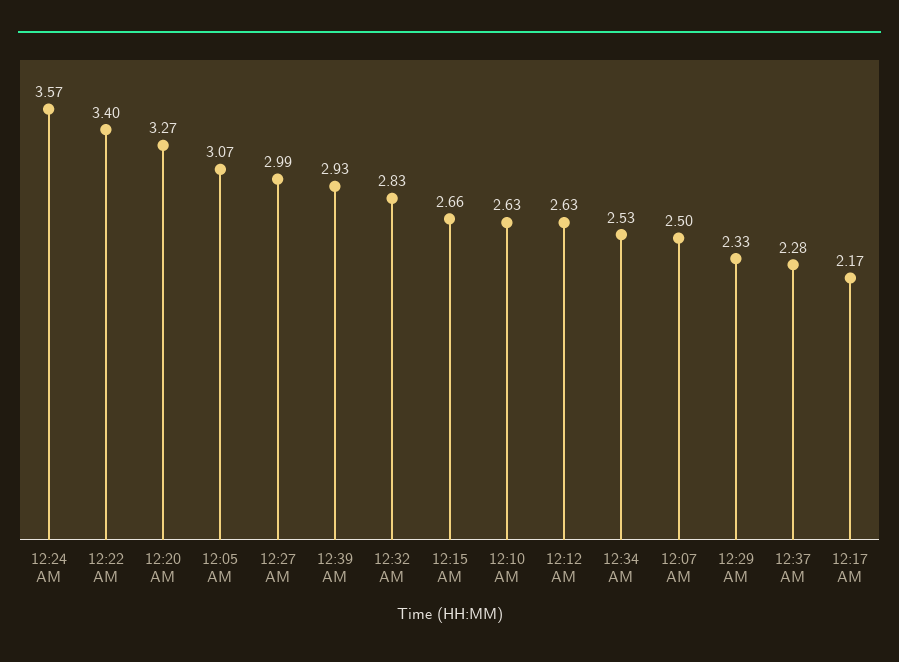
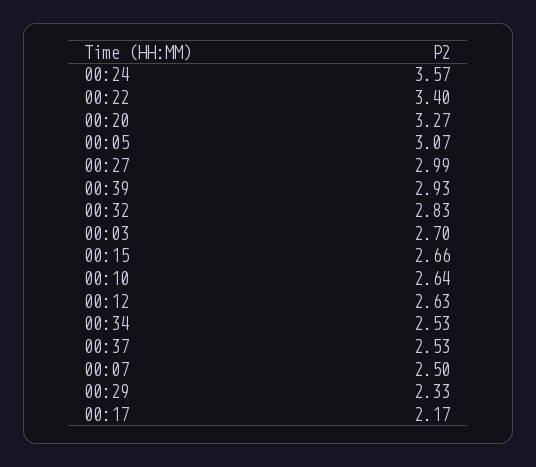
  {
    "12:24 AM": 3.57,
    "12:22 AM": 3.4,
    "12:20 AM": 3.27,
    "12:05 AM": 3.07,
    "12:27 AM": 2.99,
    "12:39 AM": 2.93,
    "12:32 AM": 2.83,
    "12:15 AM": 2.66,
-   "12:10 AM": 2.63,
+   "12:10 AM": 2.64,
    "12:12 AM": 2.63,
    "12:34 AM": 2.53,
    "12:07 AM": 2.5,
    "12:29 AM": 2.33,
-   "12:37 AM": 2.28,
+   "12:37 AM": 2.53,
-   "12:17 AM": 2.17
+   "12:17 AM": 2.17,
+   "00:03": 2.7
  }

